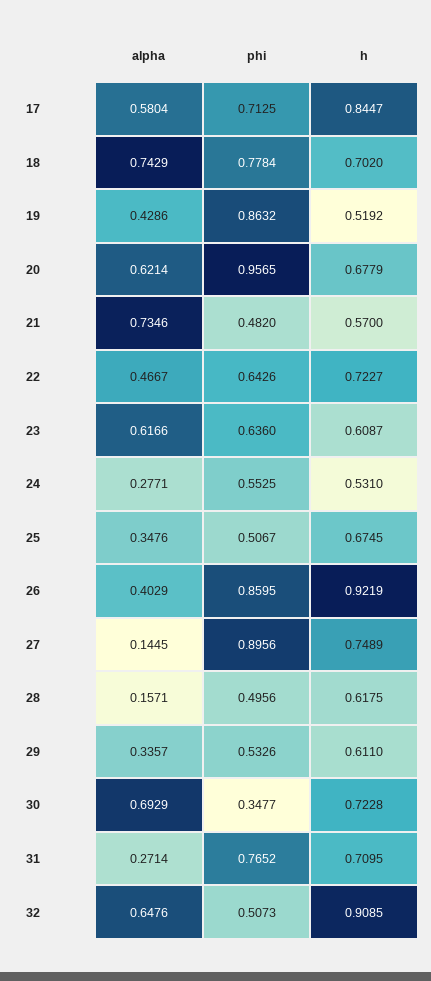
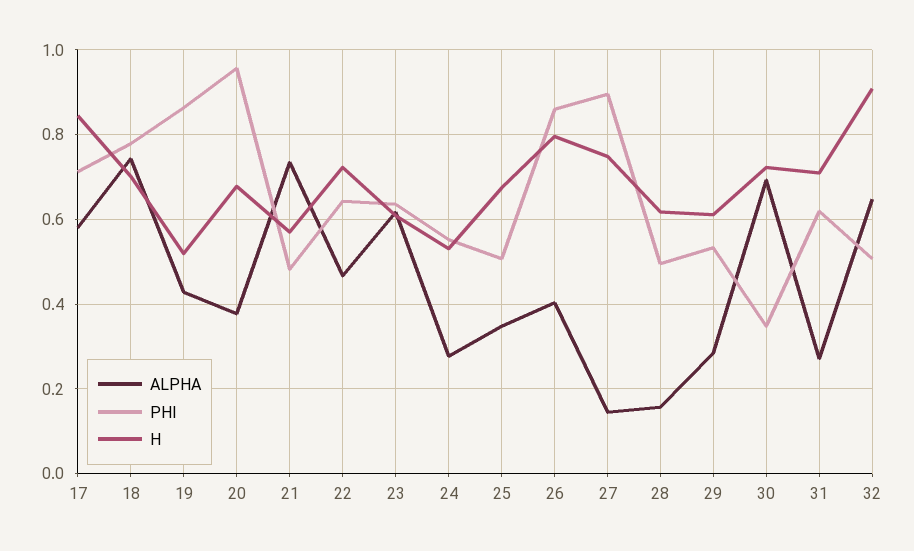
  {
    "alpha": {
      "17": 0.5804,
      "18": 0.7429,
      "19": 0.4286,
-     "20": 0.6214,
+     "20": 0.38,
      "21": 0.7346,
      "22": 0.4667,
      "23": 0.6166,
      "24": 0.2771,
      "25": 0.3476,
      "26": 0.4029,
      "27": 0.1445,
      "28": 0.1571,
-     "29": 0.3357,
+     "29": 0.28,
      "30": 0.6929,
      "31": 0.2714,
      "32": 0.6476
    },
    "phi": {
      "17": 0.7125,
      "18": 0.7784,
      "19": 0.8632,
      "20": 0.9565,
      "21": 0.482,
      "22": 0.6426,
      "23": 0.636,
      "24": 0.5525,
      "25": 0.5067,
      "26": 0.8595,
      "27": 0.8956,
      "28": 0.4956,
      "29": 0.5326,
      "30": 0.3477,
-     "31": 0.7652,
+     "31": 0.62,
      "32": 0.5073
    },
    "h": {
      "17": 0.8447,
      "18": 0.702,
      "19": 0.5192,
      "20": 0.6779,
      "21": 0.57,
      "22": 0.7227,
      "23": 0.6087,
      "24": 0.531,
      "25": 0.6745,
-     "26": 0.9219,
+     "26": 0.8,
      "27": 0.7489,
      "28": 0.6175,
      "29": 0.611,
      "30": 0.7228,
      "31": 0.7095,
      "32": 0.9085
    }
  }

